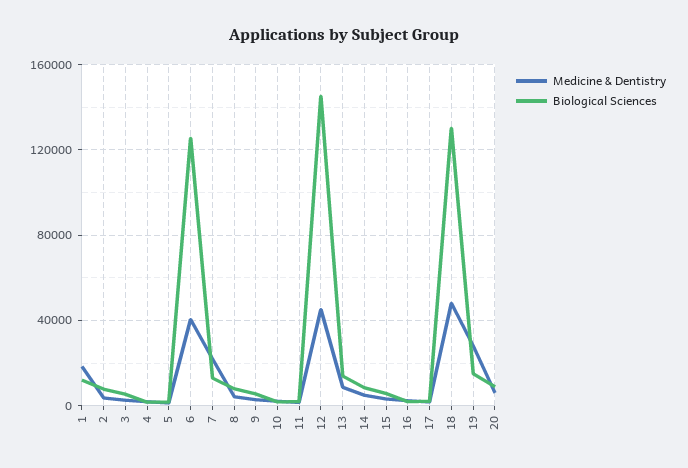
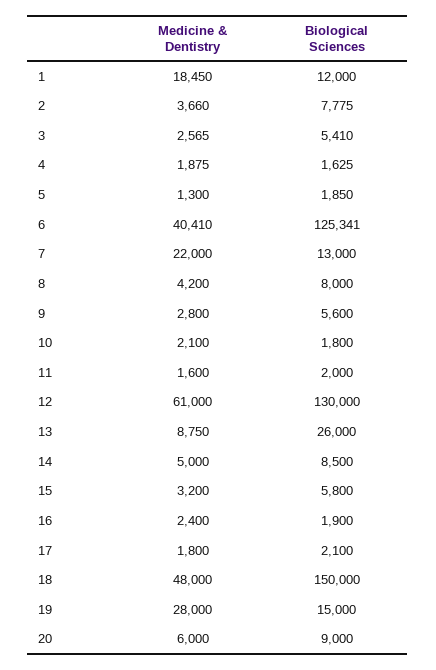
  {
    "Medicine & Dentistry": {
      "1": 18450,
      "2": 3660,
      "3": 2565,
      "4": 1875,
      "5": 1300,
      "6": 40410,
      "7": 22000,
      "8": 4200,
      "9": 2800,
      "10": 2100,
      "11": 1600,
-     "12": 45000,
+     "12": 61000,
      "13": 8750,
      "14": 5000,
      "15": 3200,
      "16": 2400,
      "17": 1800,
      "18": 48000,
      "19": 28000,
      "20": 6000
    },
    "Biological Sciences": {
      "1": 12000,
      "2": 7775,
      "3": 5410,
      "4": 1625,
      "5": 1850,
      "6": 125341,
      "7": 13000,
      "8": 8000,
      "9": 5600,
      "10": 1800,
      "11": 2000,
-     "12": 145000,
+     "12": 130000,
-     "13": 15000,
+     "13": 26000,
      "14": 8500,
      "15": 5800,
      "16": 1900,
      "17": 2100,
-     "18": 130000,
+     "18": 150000,
      "19": 15000,
      "20": 9000
    }
  }

